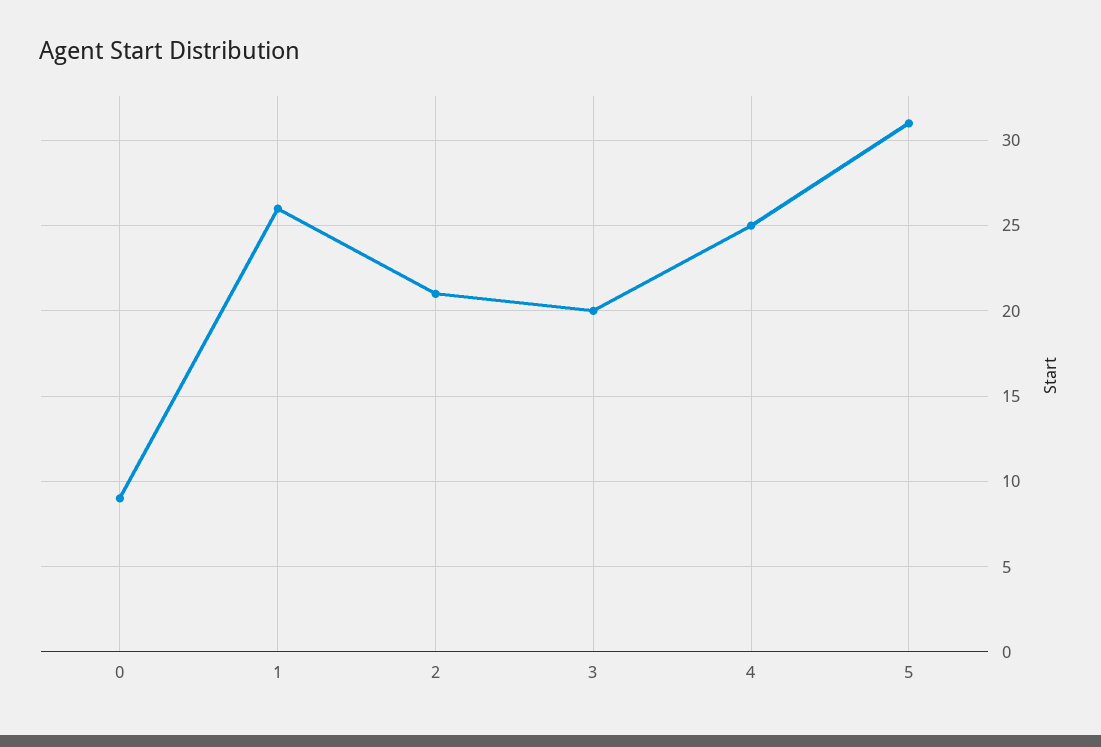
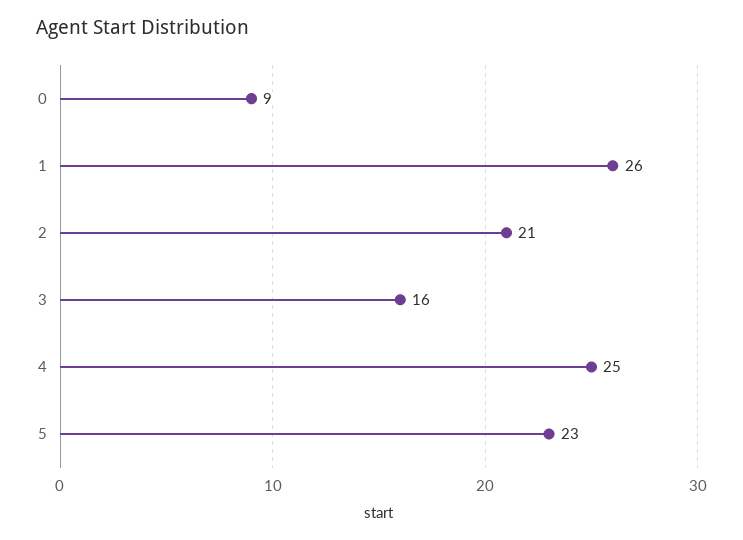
  {
    "0": 9,
    "1": 26,
    "2": 21,
-   "3": 20,
+   "3": 16,
    "4": 25,
-   "5": 31
+   "5": 23
  }

